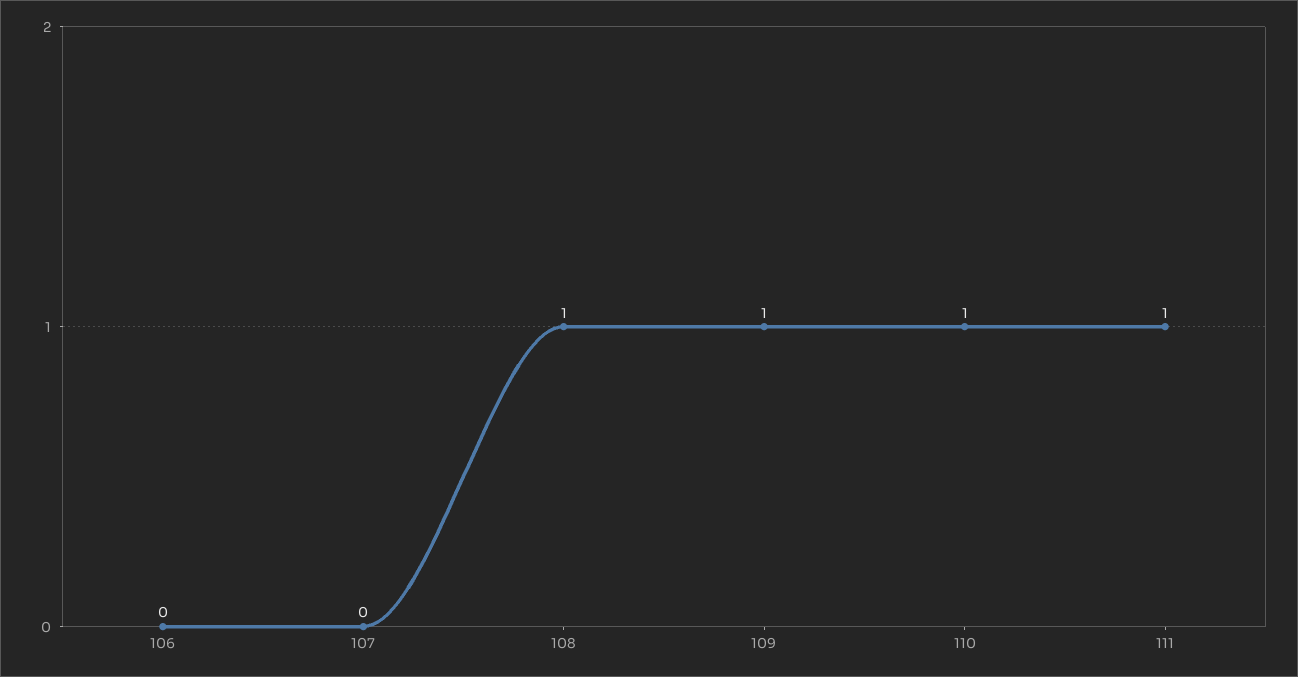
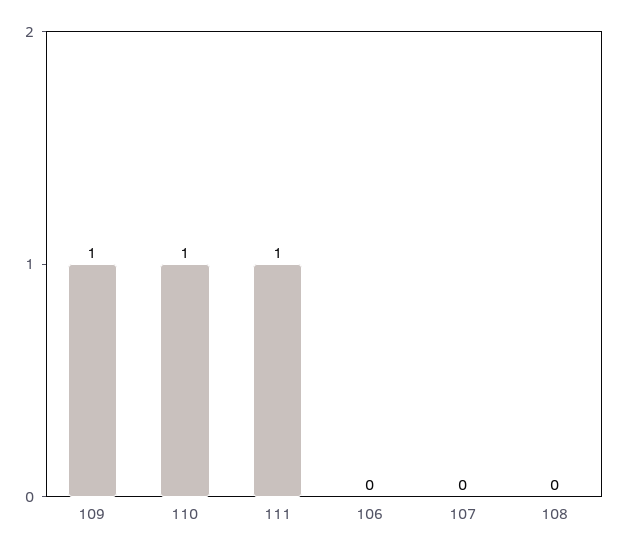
  {
    "106": 0,
    "107": 0,
-   "108": 1,
+   "108": 0,
    "109": 1,
    "110": 1,
    "111": 1
  }

